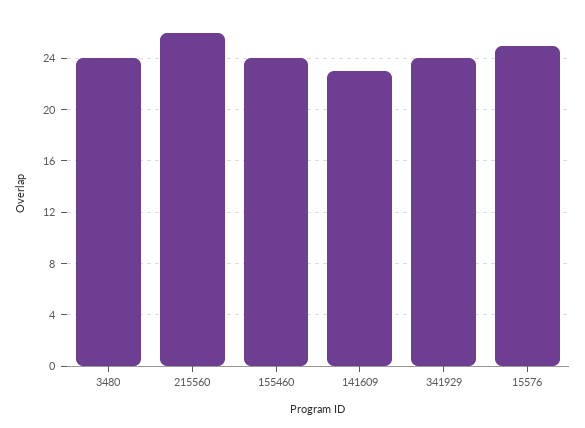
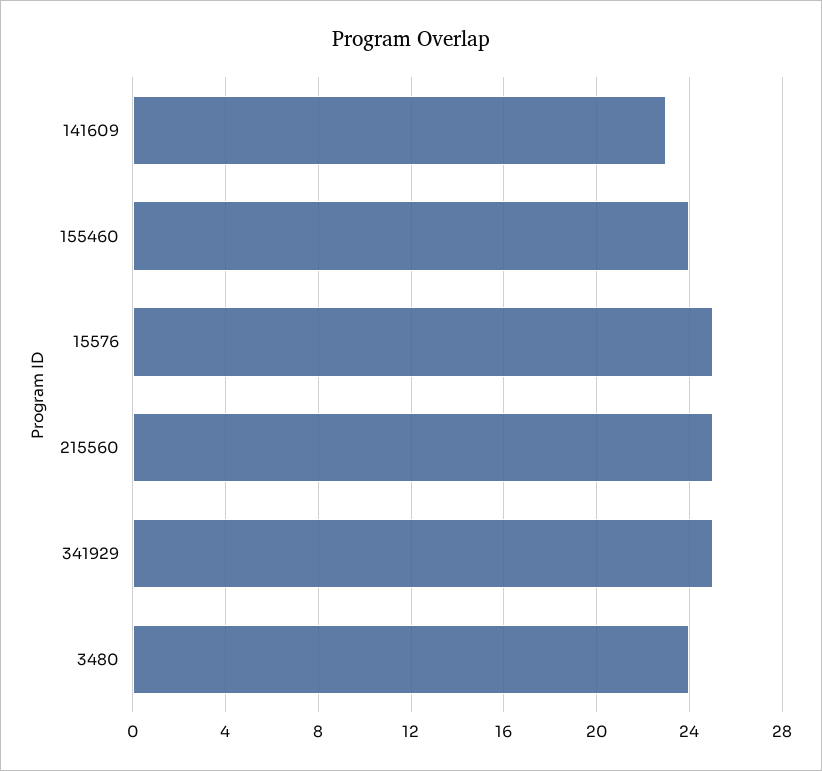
  {
    "3480": 24,
-   "215560": 26,
+   "215560": 25,
    "155460": 24,
    "141609": 23,
-   "341929": 24,
+   "341929": 25,
    "15576": 25
  }

